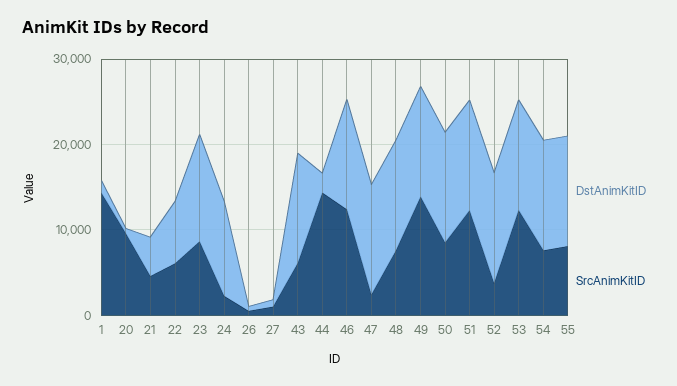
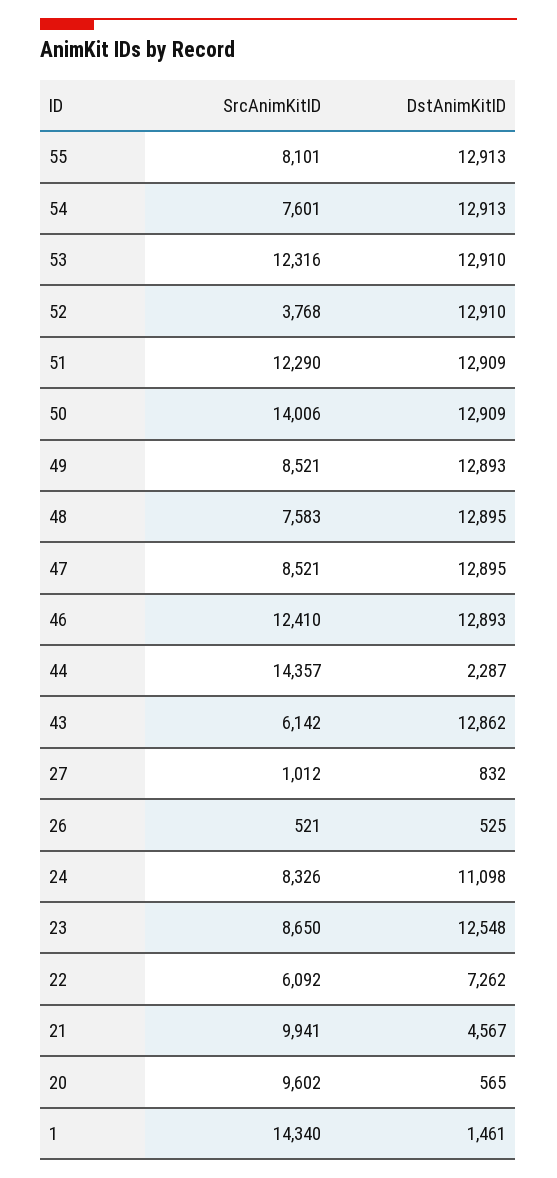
  {
    "DstAnimKitID": {
      "1": 1461,
      "20": 565,
      "21": 4567,
      "22": 7262,
      "23": 12548,
      "24": 11098,
      "26": 525,
      "27": 832,
      "43": 12862,
      "44": 2287,
      "46": 12893,
      "47": 12895,
      "48": 12895,
      "49": 12893,
      "50": 12909,
      "51": 12909,
      "52": 12910,
      "53": 12910,
      "54": 12913,
      "55": 12913
    },
    "SrcAnimKitID": {
      "1": 14340,
      "20": 9602,
-     "21": 4000,
+     "21": 9941,
      "22": 6092,
      "23": 8650,
-     "24": 2000,
+     "24": 8326,
      "26": 521,
      "27": 1012,
      "43": 6142,
      "44": 14357,
      "46": 12410,
-     "47": 2000,
+     "47": 8521,
      "48": 7583,
-     "49": 14000,
+     "49": 8521,
-     "50": 8000,
+     "50": 14006,
      "51": 12290,
      "52": 3768,
      "53": 12316,
      "54": 7601,
      "55": 8101
    }
  }

